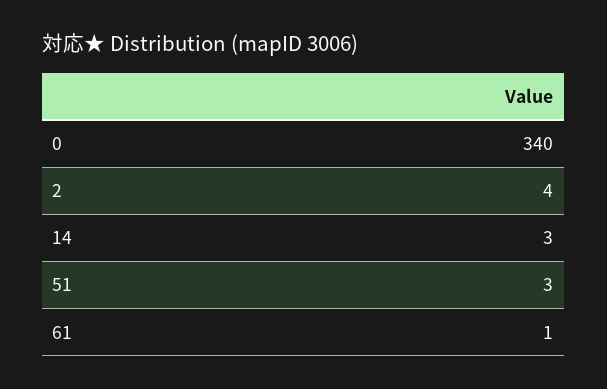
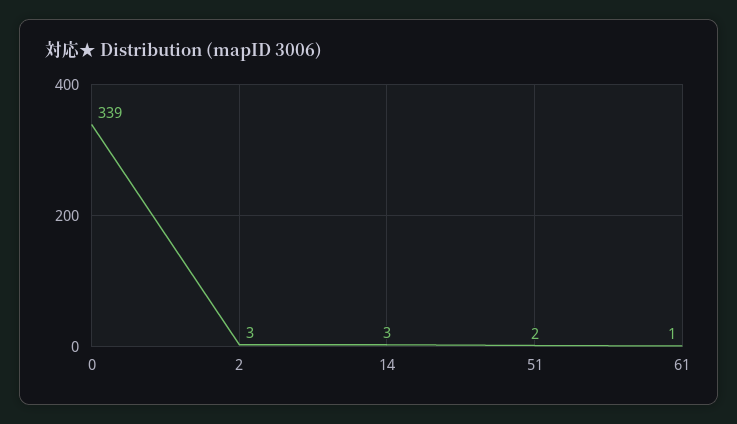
  {
-   "0": 340,
+   "0": 339,
-   "2": 4,
+   "2": 3,
    "14": 3,
-   "51": 3,
+   "51": 2,
    "61": 1
  }

